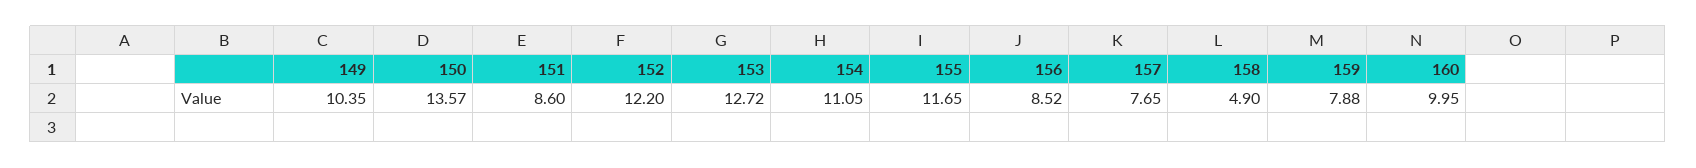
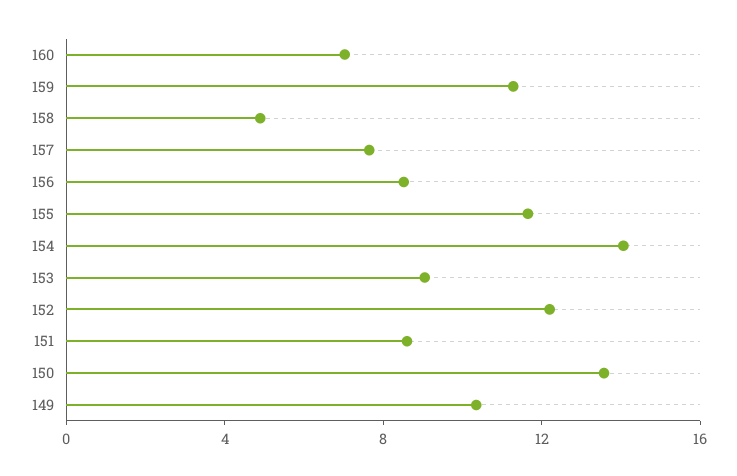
  {
    "149": 10.35,
    "150": 13.57,
    "151": 8.6,
    "152": 12.2,
-   "153": 12.72,
+   "153": 9,
-   "154": 11.05,
+   "154": 14,
    "155": 11.65,
    "156": 8.52,
    "157": 7.65,
    "158": 4.9,
-   "159": 7.88,
+   "159": 11,
-   "160": 9.95
+   "160": 7
  }

